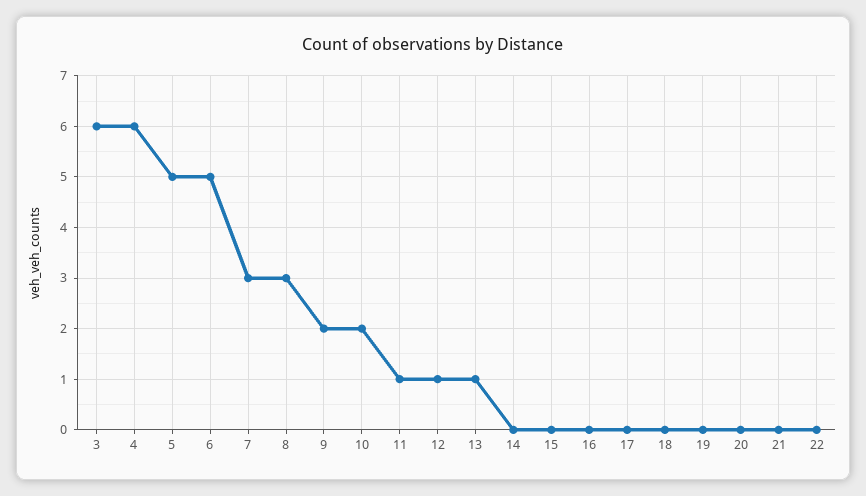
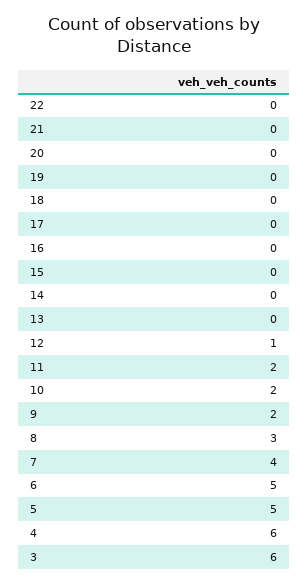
  {
    "3": 6,
    "4": 6,
    "5": 5,
    "6": 5,
-   "7": 3,
+   "7": 4,
    "8": 3,
    "9": 2,
    "10": 2,
-   "11": 1,
+   "11": 2,
    "12": 1,
-   "13": 1,
+   "13": 0,
    "14": 0,
    "15": 0,
    "16": 0,
    "17": 0,
    "18": 0,
    "19": 0,
    "20": 0,
    "21": 0,
    "22": 0
  }

